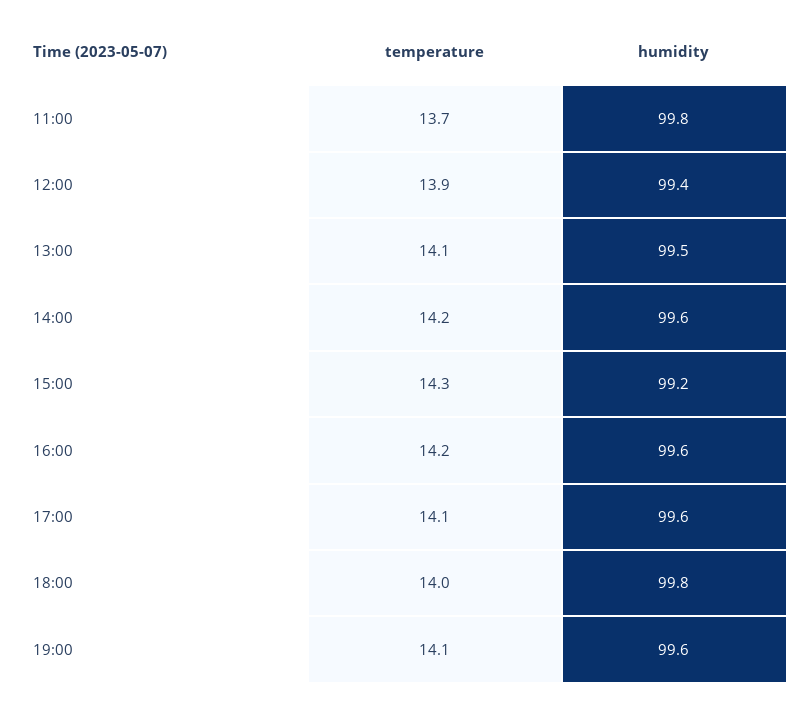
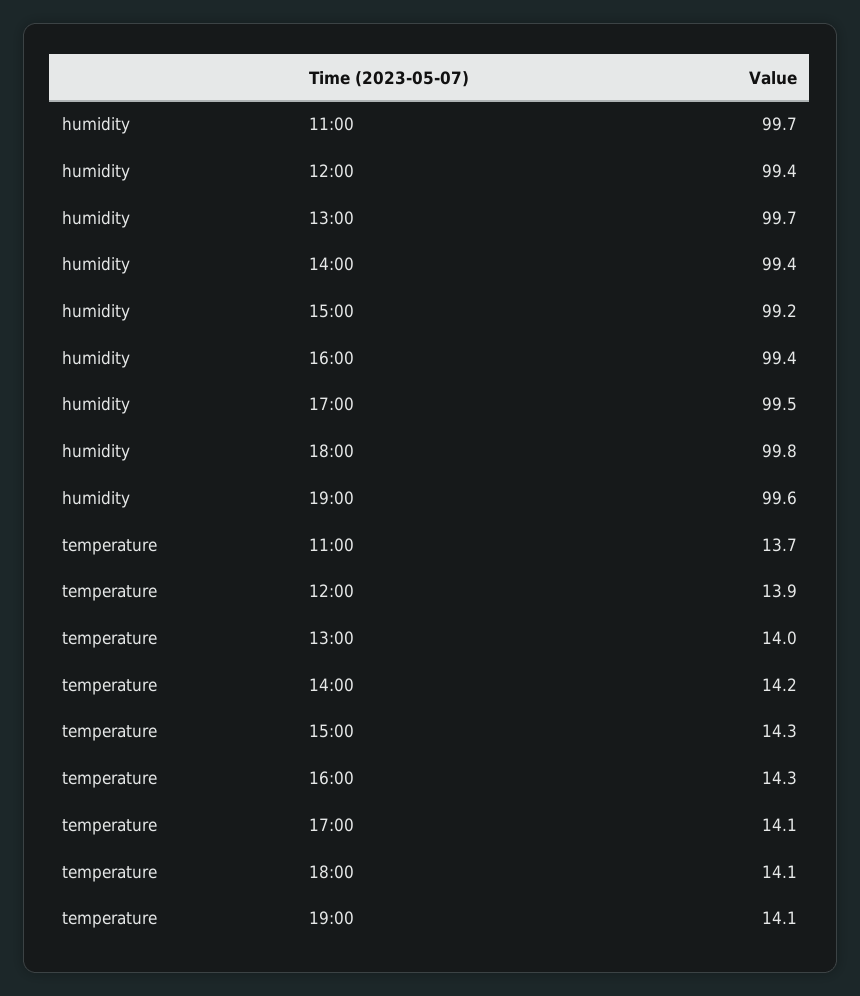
  {
    "temperature": {
      "11:00": 13.7,
      "12:00": 13.9,
-     "13:00": 14.1,
+     "13:00": 14,
      "14:00": 14.2,
      "15:00": 14.3,
-     "16:00": 14.2,
+     "16:00": 14.3,
      "17:00": 14.1,
-     "18:00": 14,
+     "18:00": 14.1,
      "19:00": 14.1
    },
    "humidity": {
-     "11:00": 99.8,
+     "11:00": 99.7,
      "12:00": 99.4,
-     "13:00": 99.5,
+     "13:00": 99.7,
-     "14:00": 99.6,
+     "14:00": 99.4,
      "15:00": 99.2,
-     "16:00": 99.6,
+     "16:00": 99.4,
-     "17:00": 99.6,
+     "17:00": 99.5,
      "18:00": 99.8,
      "19:00": 99.6
    }
  }

